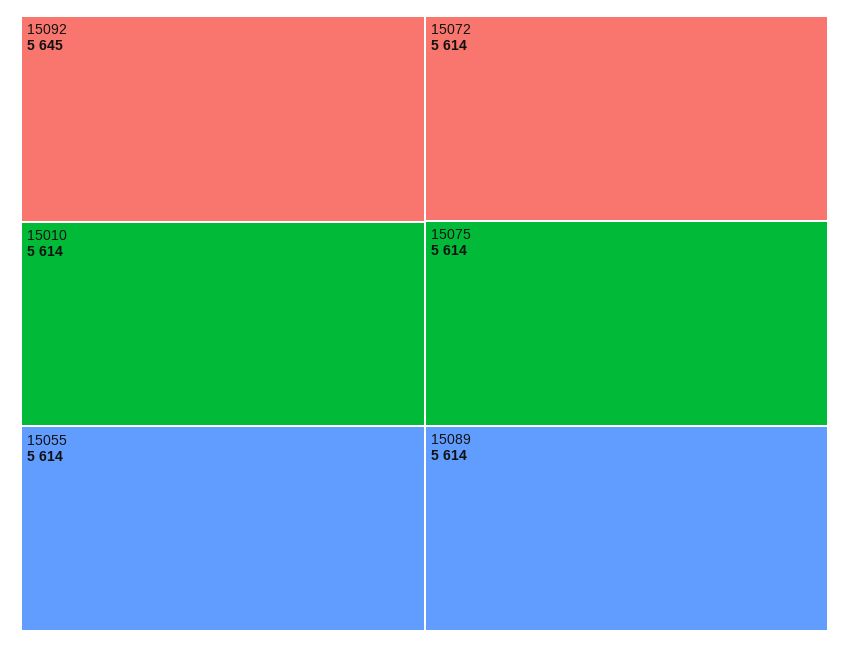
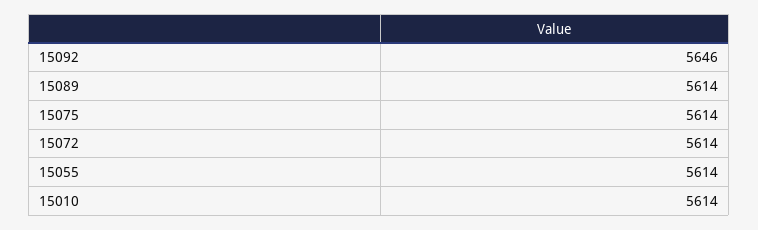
  {
-   "15092": 5645,
+   "15092": 5646,
    "15010": 5614,
    "15055": 5614,
    "15072": 5614,
    "15075": 5614,
    "15089": 5614
  }

